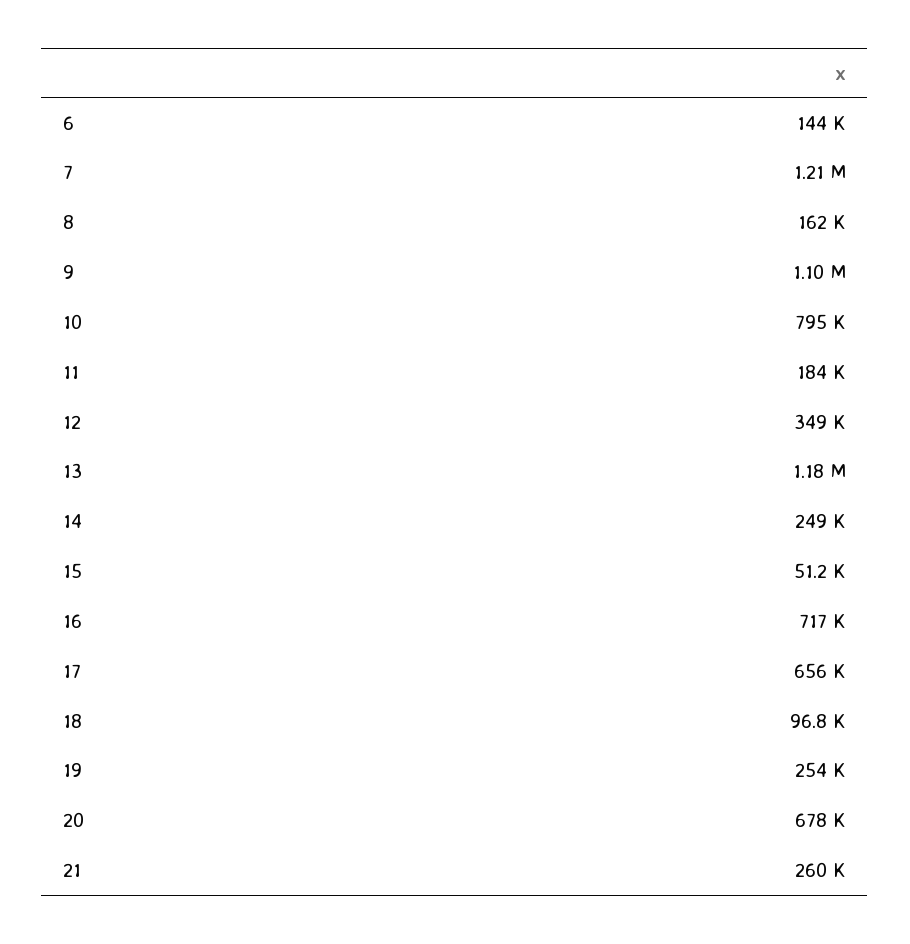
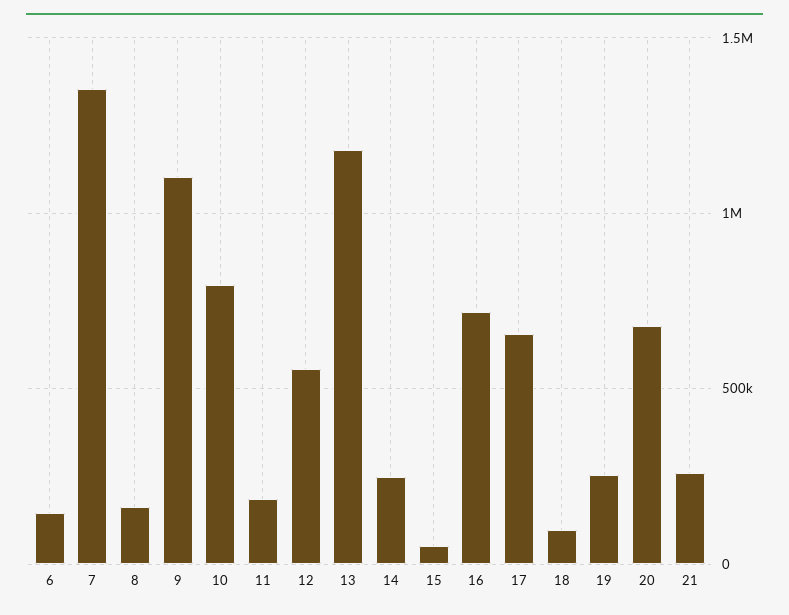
  {
    "6": 144000,
-   "7": 1210000,
+   "7": 1350000,
    "8": 162000,
    "9": 1100000,
    "10": 795000,
    "11": 184000,
-   "12": 349000,
+   "12": 550000,
    "13": 1180000,
    "14": 249000,
    "15": 51200,
    "16": 717000,
    "17": 656000,
    "18": 96800,
    "19": 254000,
    "20": 678000,
    "21": 260000
  }

